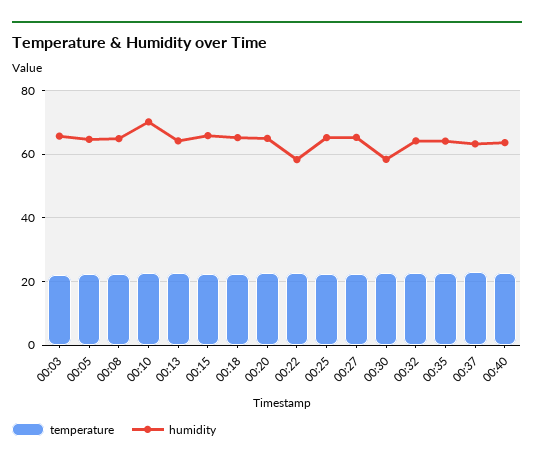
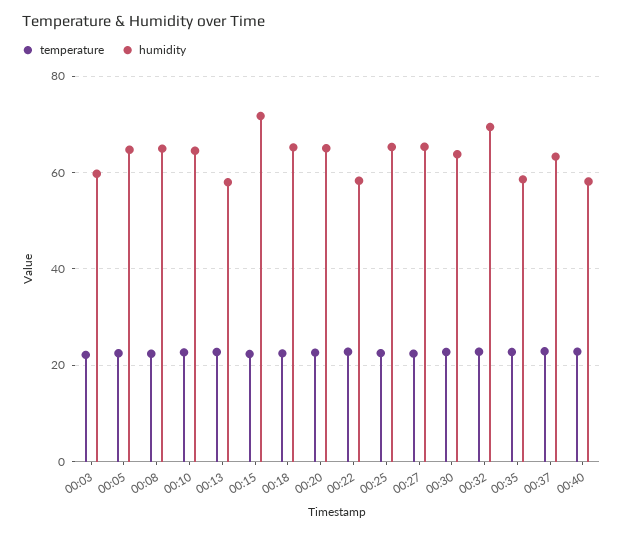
  {
    "temperature": {
      "00:03": 22,
      "00:05": 22,
      "00:08": 22,
      "00:10": 22,
      "00:13": 22,
      "00:15": 22,
      "00:18": 22,
      "00:20": 22,
      "00:22": 22,
      "00:25": 22,
      "00:27": 22,
      "00:30": 22,
      "00:32": 22,
      "00:35": 22,
      "00:37": 22,
      "00:40": 22
    },
    "humidity": {
-     "00:03": 66,
+     "00:03": 60,
      "00:05": 64,
      "00:08": 64,
-     "00:10": 70,
+     "00:10": 64,
-     "00:13": 64,
+     "00:13": 58,
-     "00:15": 66,
+     "00:15": 72,
      "00:18": 66,
      "00:20": 66,
      "00:22": 58,
      "00:25": 66,
      "00:27": 66,
-     "00:30": 58,
+     "00:30": 64,
-     "00:32": 64,
+     "00:32": 70,
-     "00:35": 64,
+     "00:35": 58,
      "00:37": 64,
-     "00:40": 64
+     "00:40": 58
    }
  }

